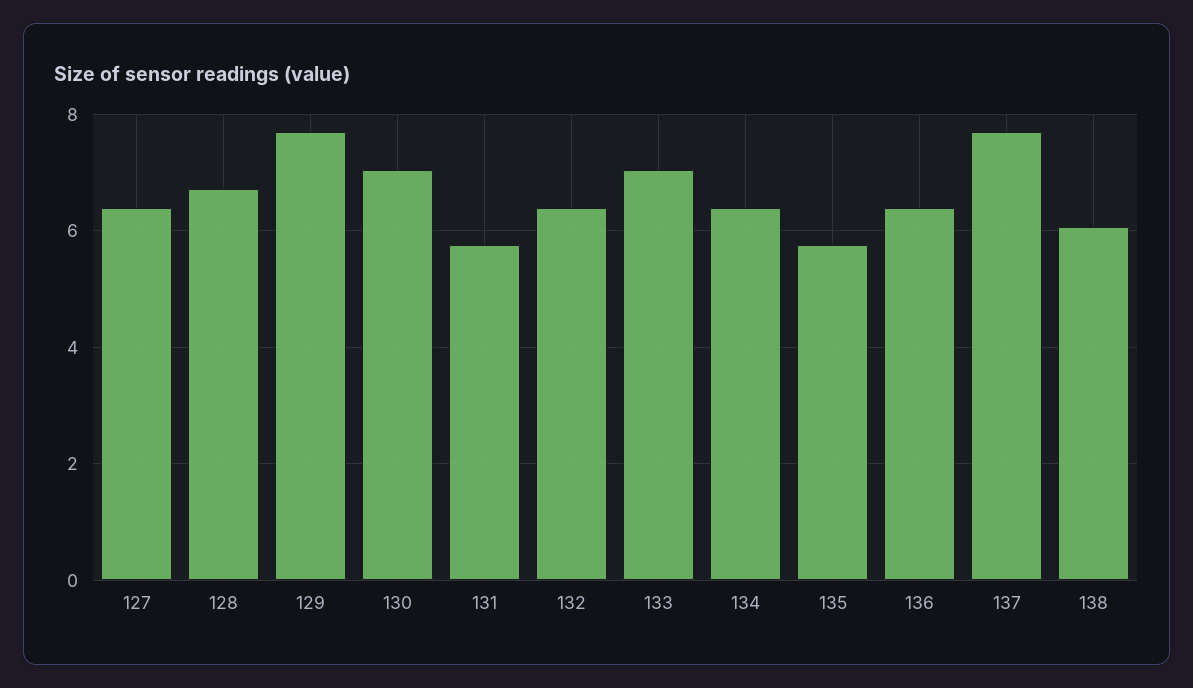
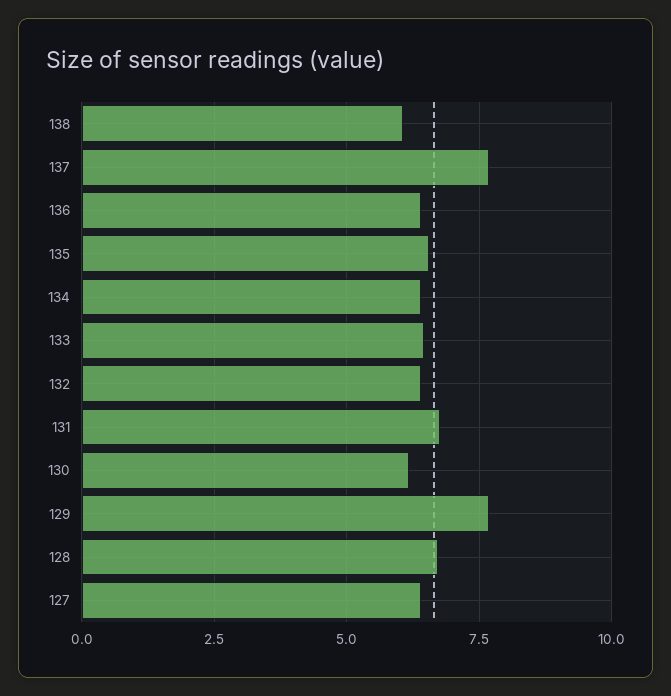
  {
    "127": 6.4,
    "128": 6.8,
    "129": 7.6,
-   "130": 7,
+   "130": 6.25,
-   "131": 5.8,
+   "131": 6.75,
    "132": 6.4,
-   "133": 7,
+   "133": 6.5,
    "134": 6.4,
-   "135": 5.8,
+   "135": 6.5,
    "136": 6.4,
    "137": 7.6,
    "138": 6
  }

